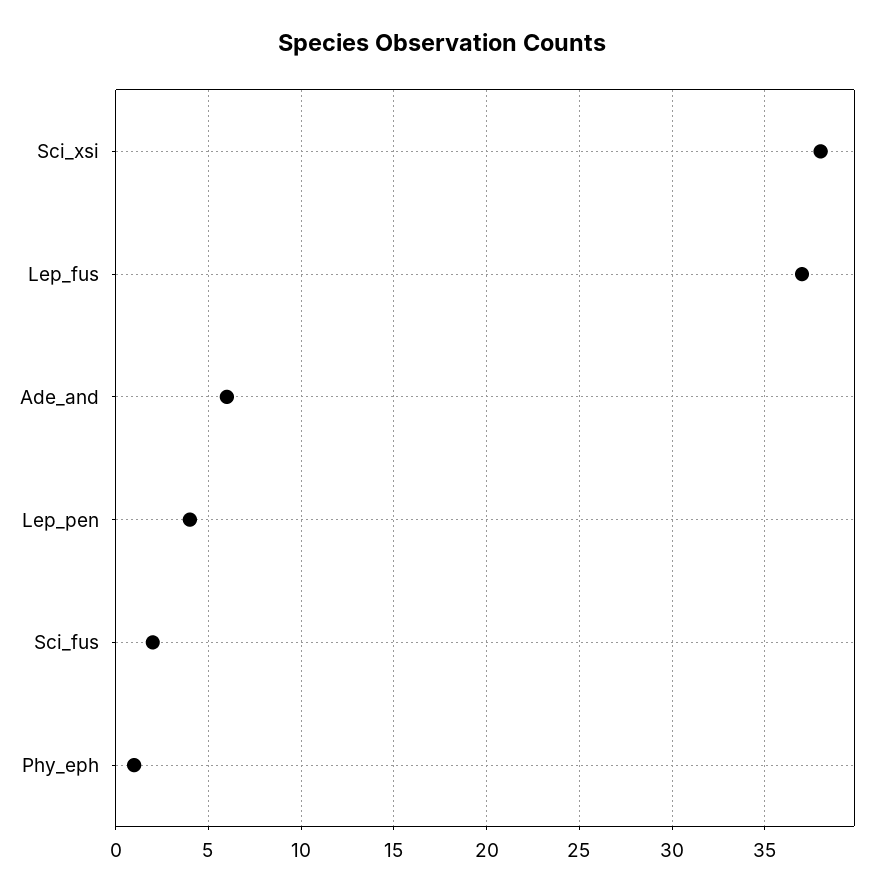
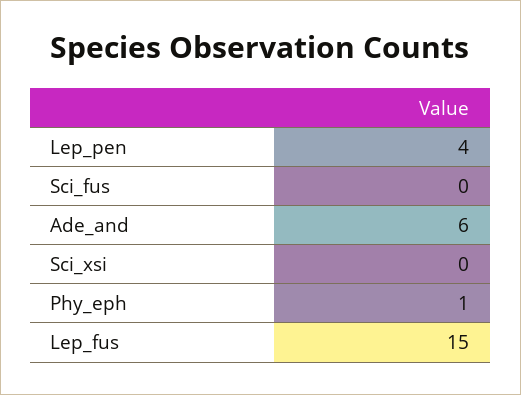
  {
-   "Sci_xsi": 38,
+   "Sci_xsi": 0,
-   "Lep_fus": 37,
+   "Lep_fus": 15,
    "Ade_and": 6,
    "Lep_pen": 4,
-   "Sci_fus": 2,
+   "Sci_fus": 0,
    "Phy_eph": 1
  }

